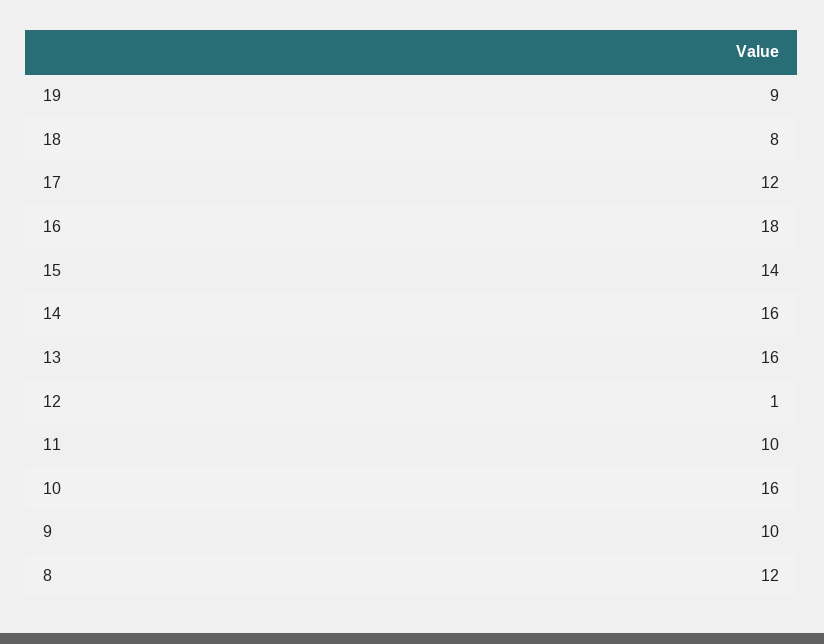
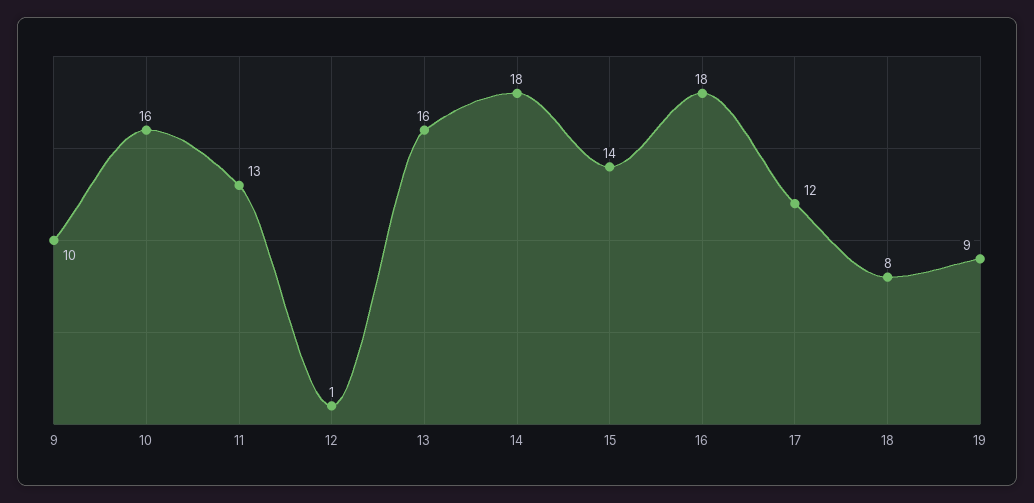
  {
    "19": 9,
    "18": 8,
    "17": 12,
    "16": 18,
    "15": 14,
-   "14": 16,
+   "14": 18,
    "13": 16,
    "12": 1,
-   "11": 10,
+   "11": 13,
    "10": 16,
-   "9": 10,
+   "9": 10
-   "8": 12
  }

